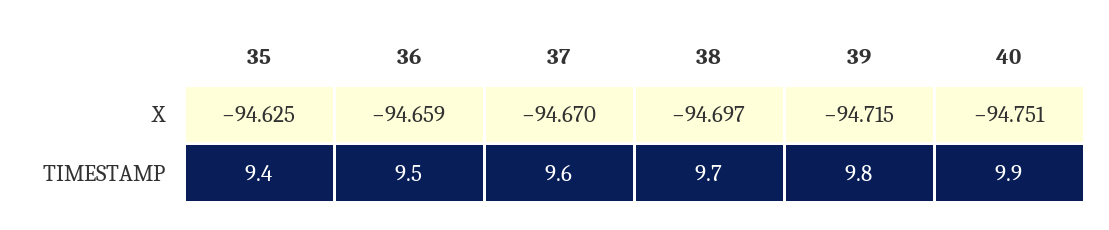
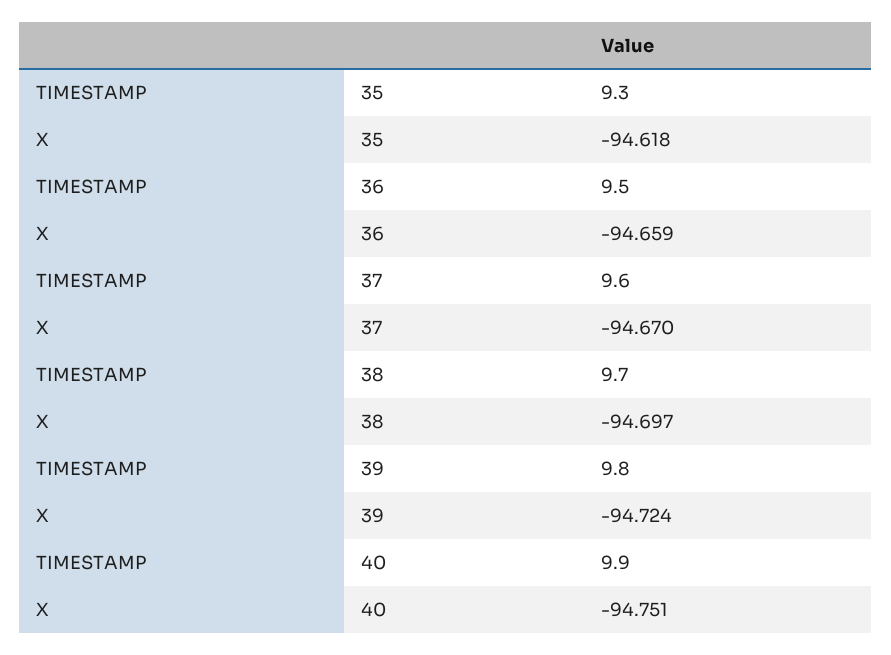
  {
    "35": {
-     "X": -94.625,
+     "X": -94.618,
-     "TIMESTAMP": 9.4
+     "TIMESTAMP": 9.3
    },
    "36": {
      "X": -94.659,
      "TIMESTAMP": 9.5
    },
    "37": {
      "X": -94.67,
      "TIMESTAMP": 9.6
    },
    "38": {
      "X": -94.697,
      "TIMESTAMP": 9.7
    },
    "39": {
-     "X": -94.715,
+     "X": -94.724,
      "TIMESTAMP": 9.8
    },
    "40": {
      "X": -94.751,
      "TIMESTAMP": 9.9
    }
  }

